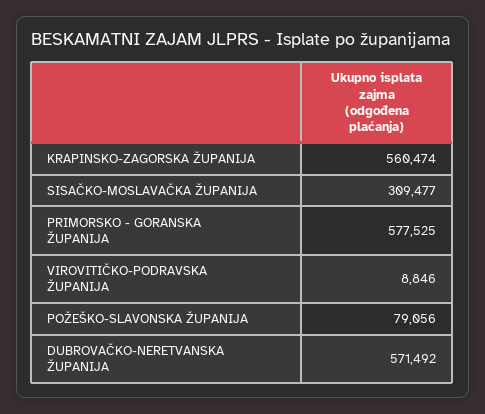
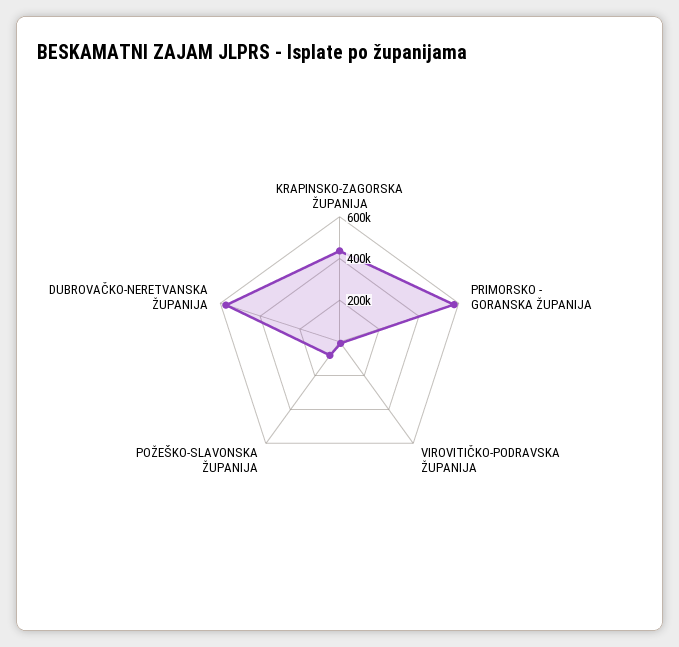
  {
-   "KRAPINSKO-ZAGORSKA ŽUPANIJA": 560474,
+   "KRAPINSKO-ZAGORSKA ŽUPANIJA": 450000,
-   "SISAČKO-MOSLAVAČKA ŽUPANIJA": 309477,
    "PRIMORSKO - GORANSKA ŽUPANIJA": 577525,
    "VIROVITIČKO-PODRAVSKA ŽUPANIJA": 8846,
    "POŽEŠKO-SLAVONSKA ŽUPANIJA": 79056,
    "DUBROVAČKO-NERETVANSKA ŽUPANIJA": 571492
  }

